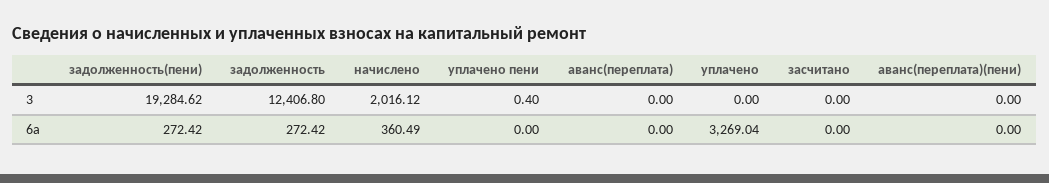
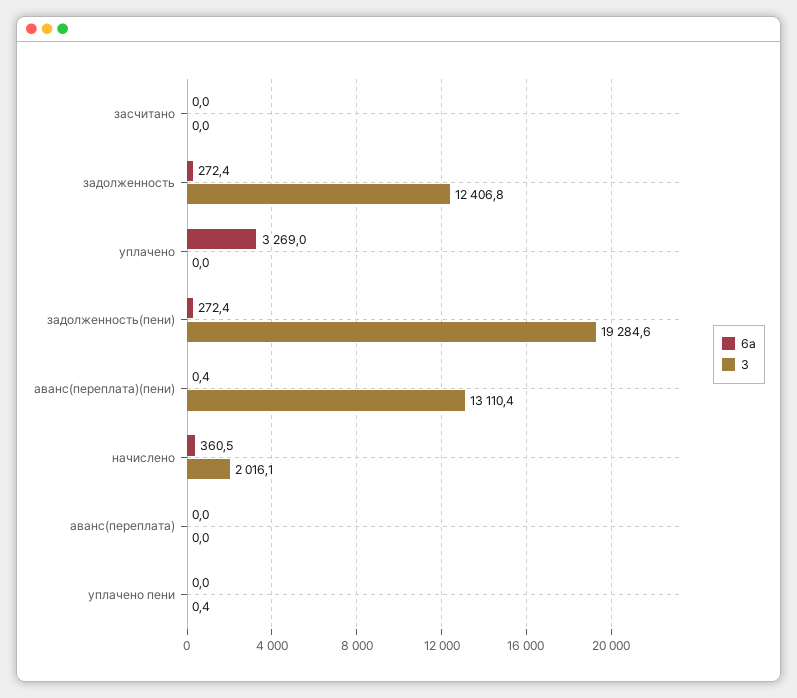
  {
    "3": {
      "задолженность(пени)": 19284.62,
      "задолженность": 12406.8,
      "начислено": 2016.12,
      "уплачено пени": 0.4,
      "аванс(переплата)": 0,
      "уплачено": 0,
      "засчитано": 0,
-     "аванс(переплата)(пени)": 0
+     "аванс(переплата)(пени)": 13110.4
    },
    "6a": {
      "задолженность(пени)": 272.42,
      "задолженность": 272.42,
      "начислено": 360.49,
      "уплачено пени": 0,
      "аванс(переплата)": 0,
      "уплачено": 3269.04,
      "засчитано": 0,
-     "аванс(переплата)(пени)": 0
+     "аванс(переплата)(пени)": 0.4
    }
  }

